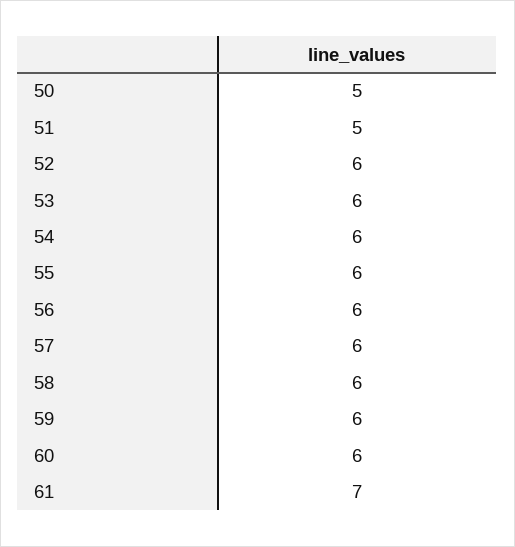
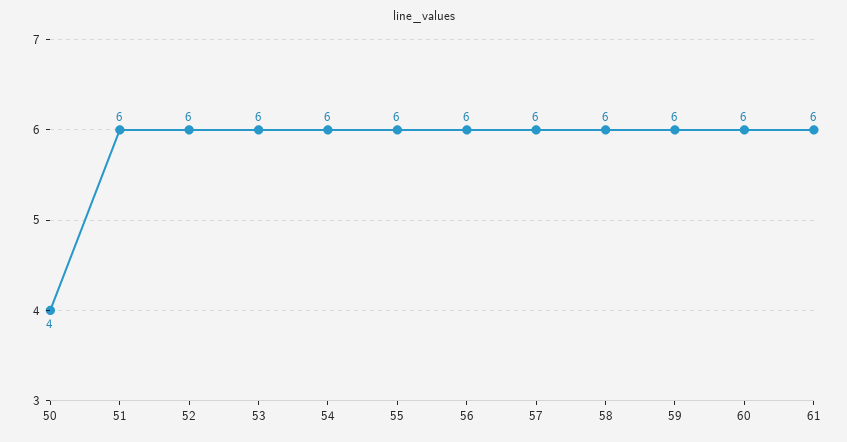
  {
-   "50": 5,
+   "50": 4,
-   "51": 5,
+   "51": 6,
    "52": 6,
    "53": 6,
    "54": 6,
    "55": 6,
    "56": 6,
    "57": 6,
    "58": 6,
    "59": 6,
    "60": 6,
-   "61": 7
+   "61": 6
  }

